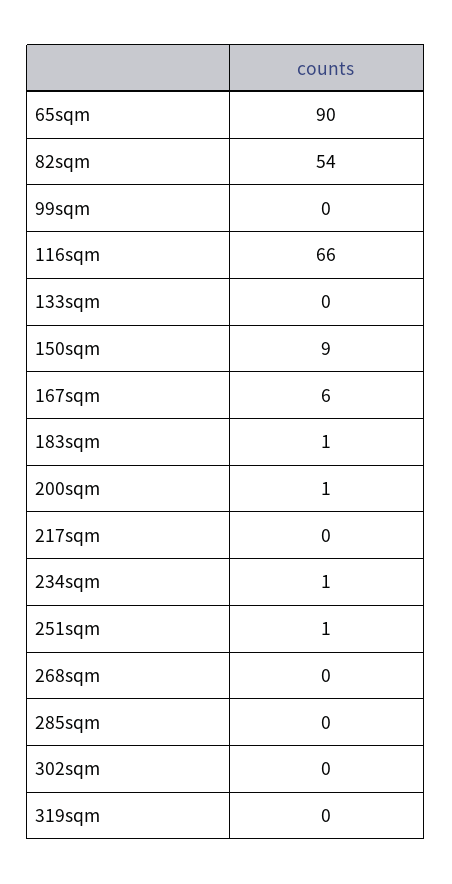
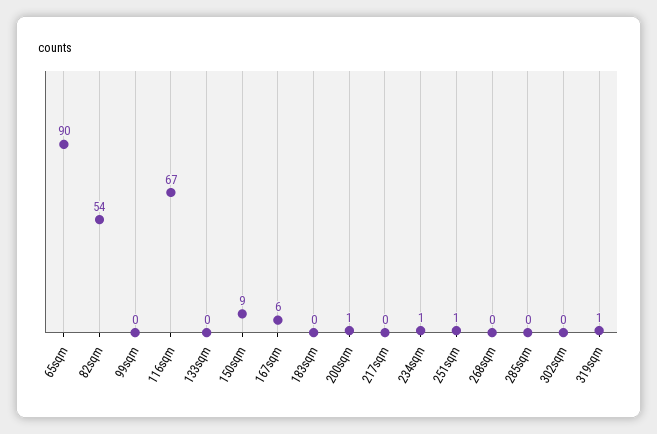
  {
    "65sqm": 90,
    "82sqm": 54,
    "99sqm": 0,
-   "116sqm": 66,
+   "116sqm": 67,
    "133sqm": 0,
    "150sqm": 9,
    "167sqm": 6,
-   "183sqm": 1,
+   "183sqm": 0,
    "200sqm": 1,
    "217sqm": 0,
    "234sqm": 1,
    "251sqm": 1,
    "268sqm": 0,
    "285sqm": 0,
    "302sqm": 0,
-   "319sqm": 0
+   "319sqm": 1
  }

